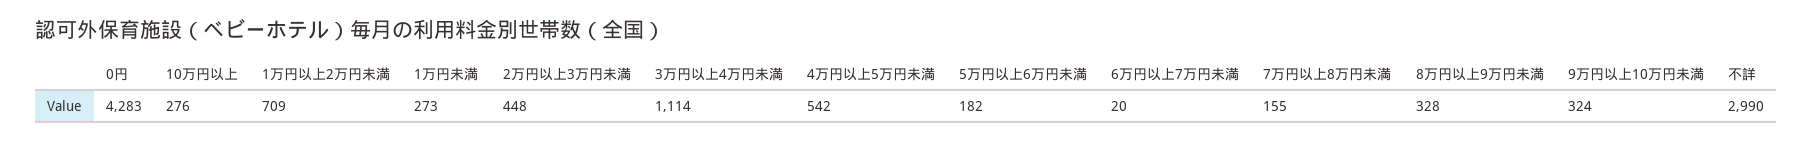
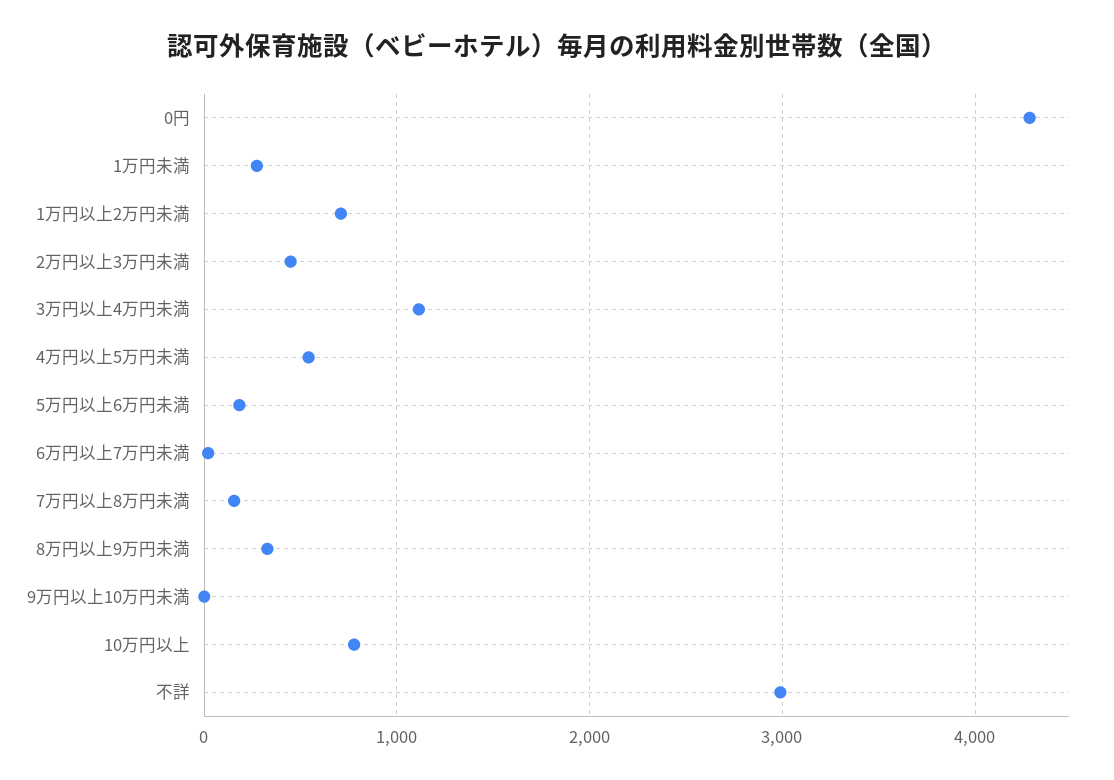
  {
    "0円": 4283,
-   "10万円以上": 276,
+   "10万円以上": 800,
    "1万円以上2万円未満": 709,
    "1万円未満": 273,
    "2万円以上3万円未満": 448,
    "3万円以上4万円未満": 1114,
    "4万円以上5万円未満": 542,
    "5万円以上6万円未満": 182,
    "6万円以上7万円未満": 20,
    "7万円以上8万円未満": 155,
    "8万円以上9万円未満": 328,
-   "9万円以上10万円未満": 324,
+   "9万円以上10万円未満": 0,
    "不詳": 2990
  }

